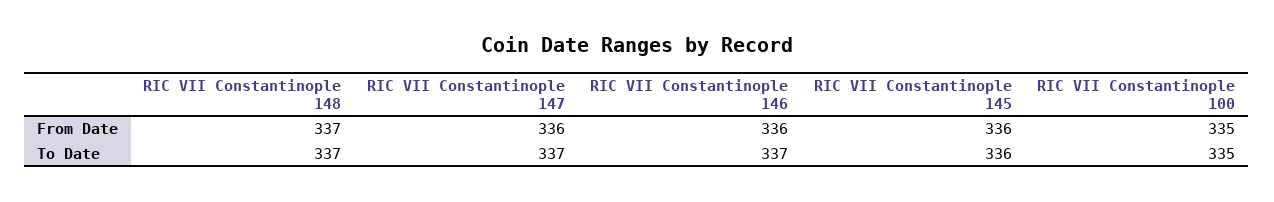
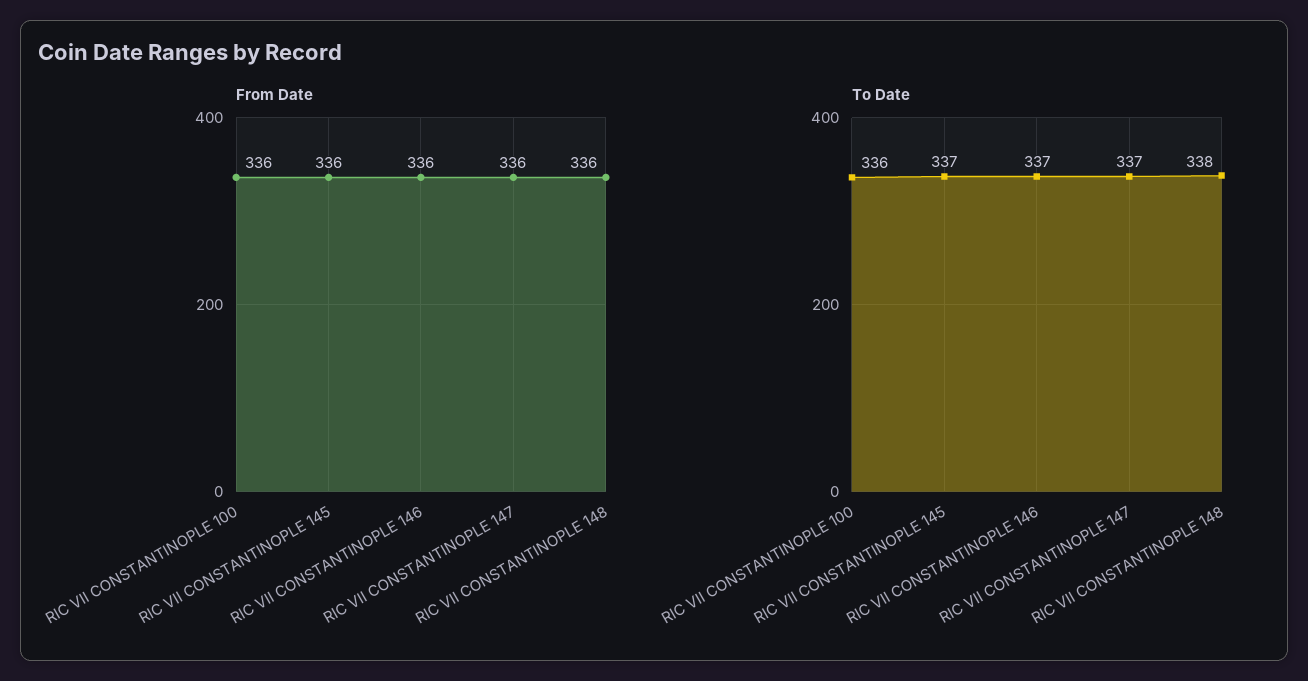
  {
    "From Date": {
-     "RIC VII Constantinople 148": 337,
+     "RIC VII Constantinople 148": 336,
      "RIC VII Constantinople 147": 336,
      "RIC VII Constantinople 146": 336,
      "RIC VII Constantinople 145": 336,
-     "RIC VII Constantinople 100": 335
+     "RIC VII Constantinople 100": 336
    },
    "To Date": {
-     "RIC VII Constantinople 148": 337,
+     "RIC VII Constantinople 148": 338,
      "RIC VII Constantinople 147": 337,
      "RIC VII Constantinople 146": 337,
-     "RIC VII Constantinople 145": 336,
+     "RIC VII Constantinople 145": 337,
-     "RIC VII Constantinople 100": 335
+     "RIC VII Constantinople 100": 336
    }
  }

